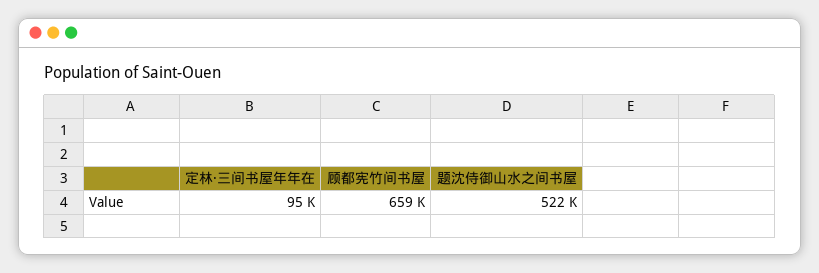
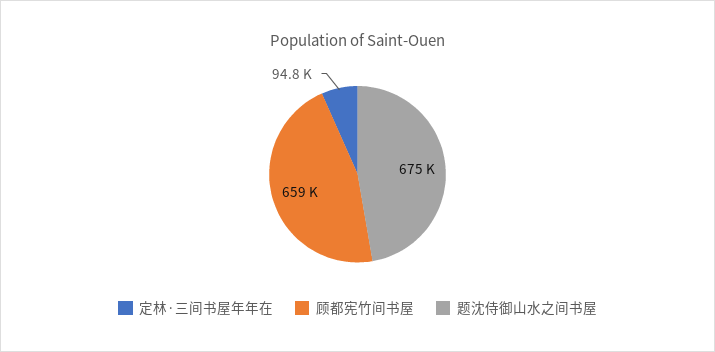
  {
    "定林·三间书屋年年在": 94800,
    "顾都宪竹间书屋": 659000,
-   "题沈侍御山水之间书屋": 522000
+   "题沈侍御山水之间书屋": 675000
  }

